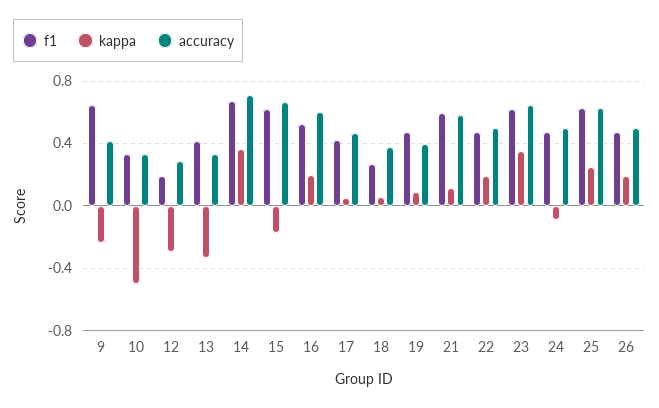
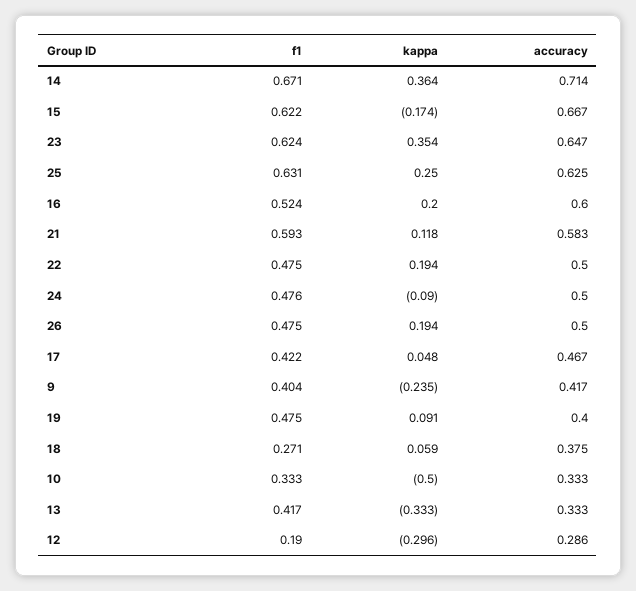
  {
    "f1": {
-     "9": 0.65,
+     "9": 0.404,
      "10": 0.333,
      "12": 0.19,
      "13": 0.417,
      "14": 0.671,
      "15": 0.622,
      "16": 0.524,
      "17": 0.422,
      "18": 0.271,
      "19": 0.475,
      "21": 0.593,
      "22": 0.475,
      "23": 0.624,
      "24": 0.476,
      "25": 0.631,
      "26": 0.475
    },
    "kappa": {
      "9": -0.235,
      "10": -0.5,
      "12": -0.296,
      "13": -0.333,
      "14": 0.364,
      "15": -0.174,
      "16": 0.2,
      "17": 0.048,
      "18": 0.059,
      "19": 0.091,
      "21": 0.118,
      "22": 0.194,
      "23": 0.354,
      "24": -0.09,
      "25": 0.25,
      "26": 0.194
    },
    "accuracy": {
      "9": 0.417,
      "10": 0.333,
      "12": 0.286,
      "13": 0.333,
      "14": 0.714,
      "15": 0.667,
      "16": 0.6,
      "17": 0.467,
      "18": 0.375,
      "19": 0.4,
      "21": 0.583,
      "22": 0.5,
      "23": 0.647,
      "24": 0.5,
      "25": 0.625,
      "26": 0.5
    }
  }

